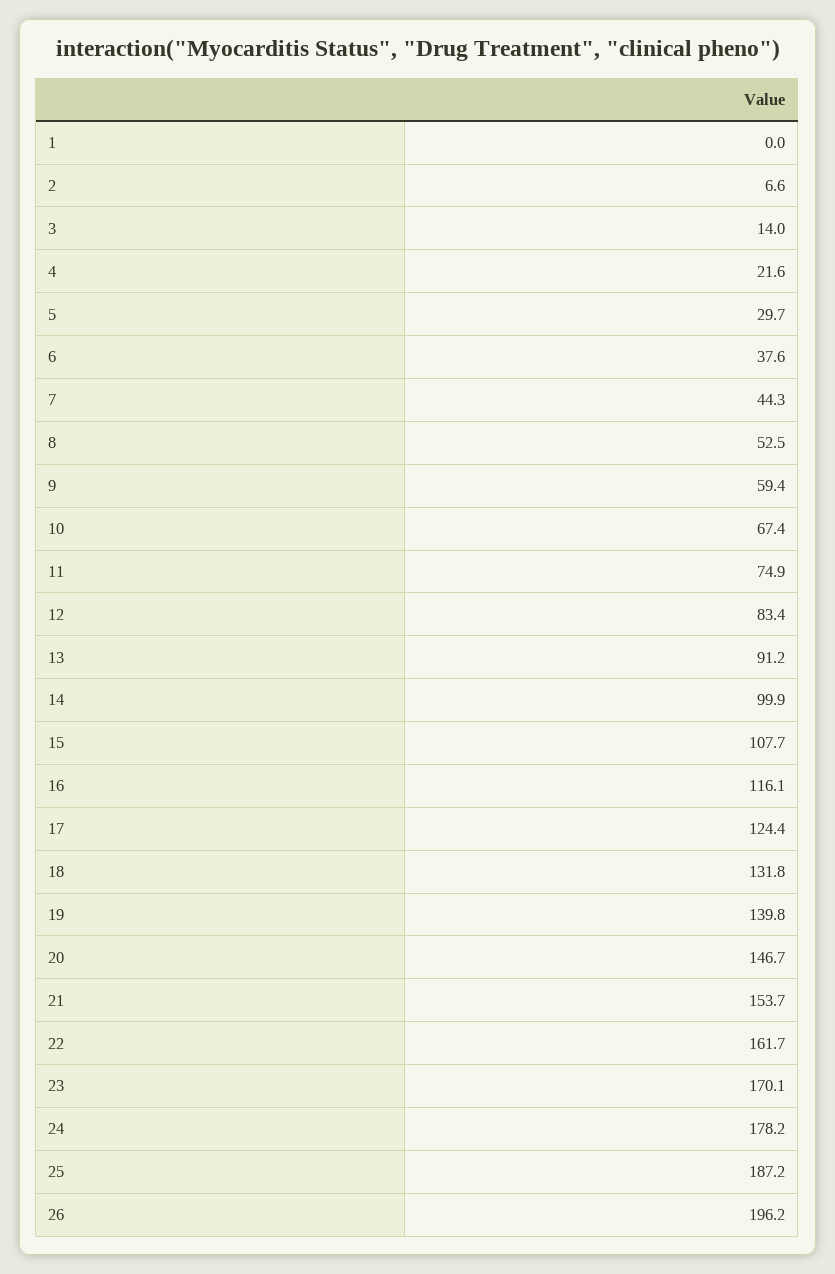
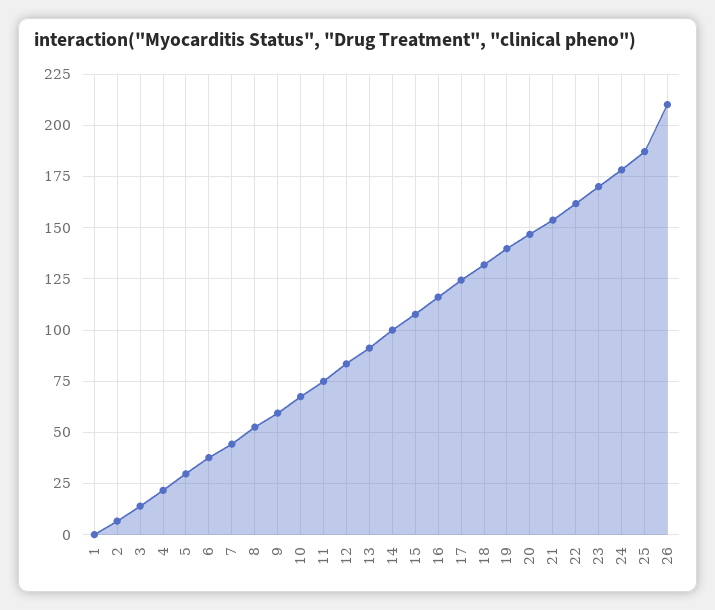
  {
    "1": 0,
    "2": 6.6,
    "3": 14,
    "4": 21.6,
    "5": 29.7,
    "6": 37.6,
    "7": 44.3,
    "8": 52.5,
    "9": 59.4,
    "10": 67.4,
    "11": 74.9,
    "12": 83.4,
    "13": 91.2,
    "14": 99.9,
    "15": 107.7,
    "16": 116.1,
    "17": 124.4,
    "18": 131.8,
    "19": 139.8,
    "20": 146.7,
    "21": 153.7,
    "22": 161.7,
    "23": 170.1,
    "24": 178.2,
    "25": 187.2,
-   "26": 196.2
+   "26": 210
  }

